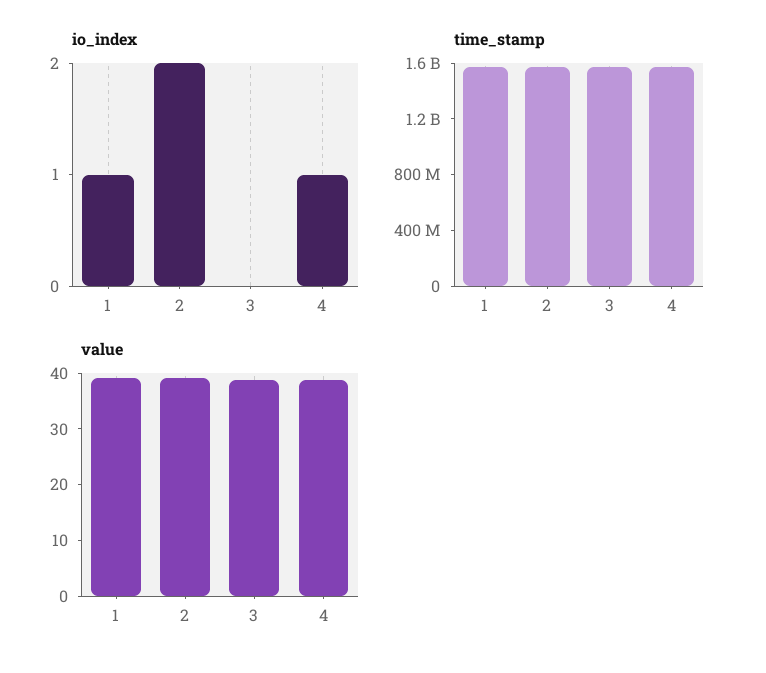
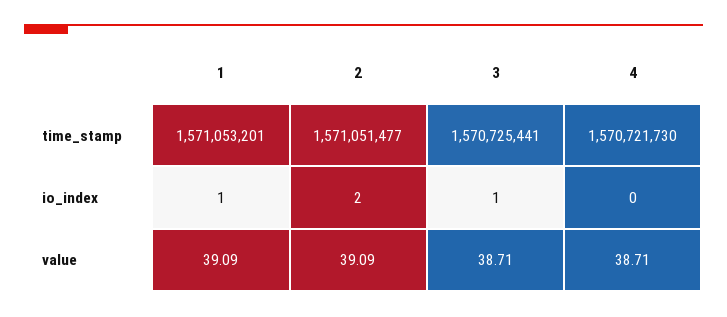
  {
    "io_index": {
      "1": 1,
      "2": 2,
-     "3": 0,
+     "3": 1,
-     "4": 1
+     "4": 0
    },
    "time_stamp": {
      "1": 1571053201,
      "2": 1571051477,
      "3": 1570725441,
      "4": 1570721730
    },
    "value": {
      "1": 39.09,
      "2": 39.09,
      "3": 38.71,
      "4": 38.71
    }
  }

